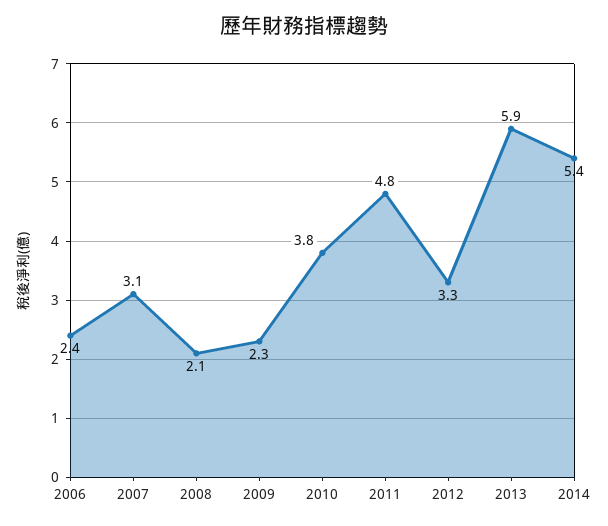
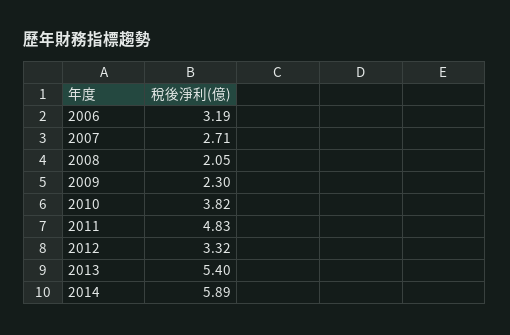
  {
-   "2006": 2.4,
+   "2006": 3.19,
-   "2007": 3.1,
+   "2007": 2.71,
    "2008": 2.05,
    "2009": 2.3,
    "2010": 3.82,
    "2011": 4.83,
    "2012": 3.32,
-   "2013": 5.9,
+   "2013": 5.4,
-   "2014": 5.4
+   "2014": 5.89
  }

